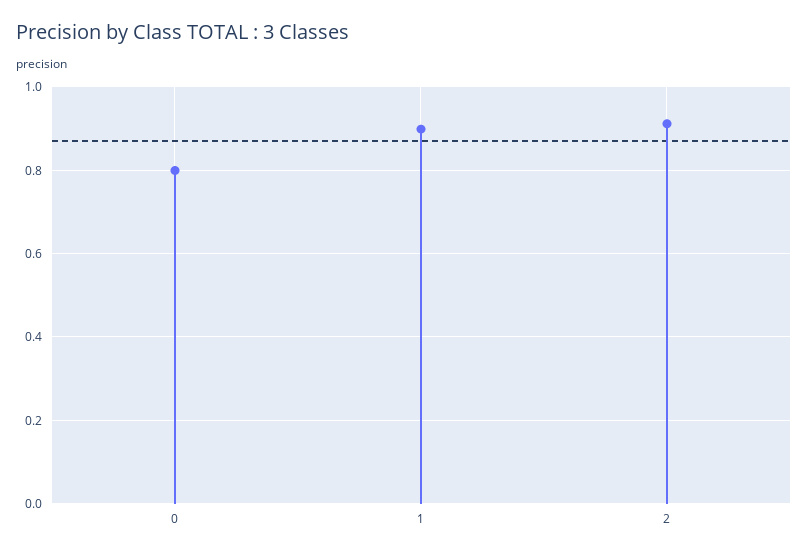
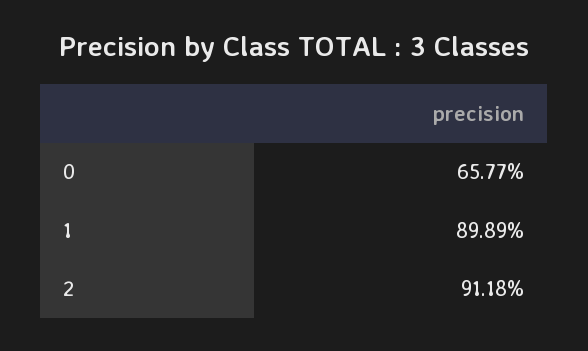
  {
-   "0": 0.8,
+   "0": 0.6577,
    "1": 0.8989,
    "2": 0.9118
  }

